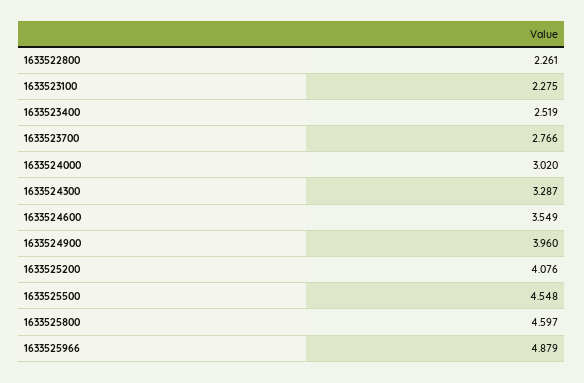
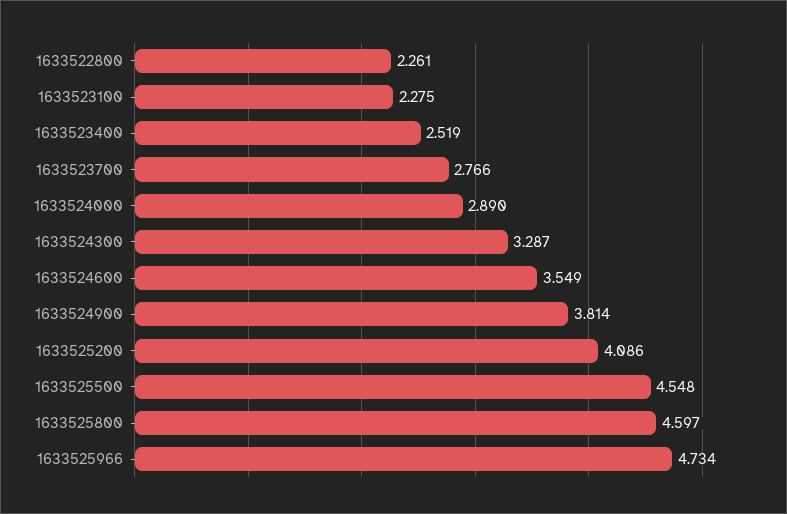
  {
    "1633522800": 2.261,
    "1633523100": 2.275,
    "1633523400": 2.519,
    "1633523700": 2.766,
-   "1633524000": 3.02,
+   "1633524000": 2.89,
    "1633524300": 3.287,
    "1633524600": 3.549,
-   "1633524900": 3.96,
+   "1633524900": 3.814,
-   "1633525200": 4.076,
+   "1633525200": 4.086,
    "1633525500": 4.548,
    "1633525800": 4.597,
-   "1633525966": 4.879
+   "1633525966": 4.734
  }

